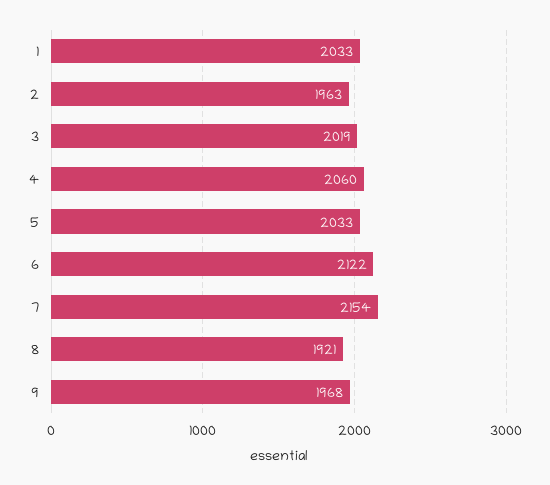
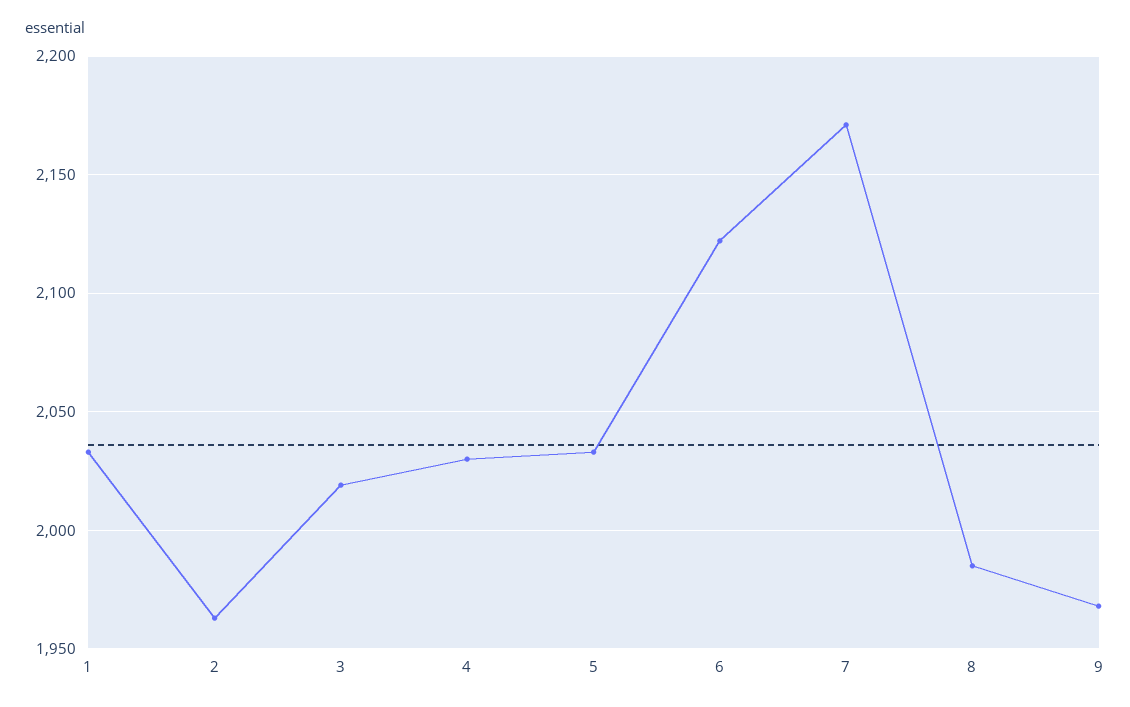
  {
    "1": 2033,
    "2": 1963,
    "3": 2019,
-   "4": 2060,
+   "4": 2030,
    "5": 2033,
    "6": 2122,
-   "7": 2154,
+   "7": 2170,
-   "8": 1921,
+   "8": 1985,
    "9": 1968
  }

